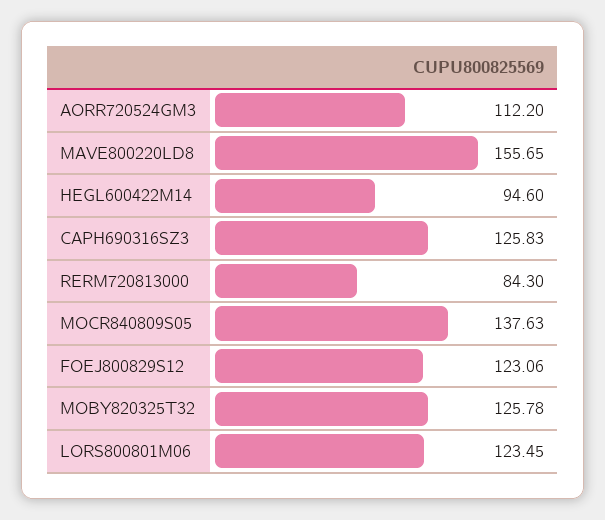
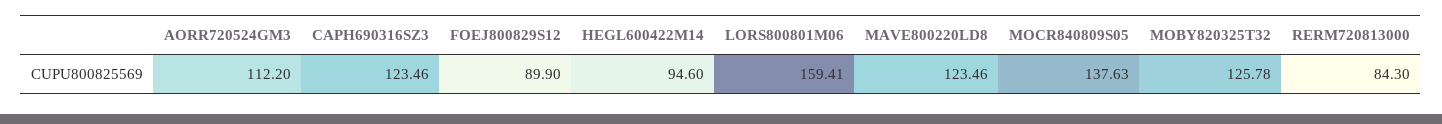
  {
    "AORR720524GM3": 112.2,
-   "MAVE800220LD8": 155.65,
+   "MAVE800220LD8": 123.46,
    "HEGL600422M14": 94.6,
-   "CAPH690316SZ3": 125.83,
+   "CAPH690316SZ3": 123.46,
    "RERM720813000": 84.3,
    "MOCR840809S05": 137.63,
-   "FOEJ800829S12": 123.06,
+   "FOEJ800829S12": 89.9,
    "MOBY820325T32": 125.78,
-   "LORS800801M06": 123.45
+   "LORS800801M06": 159.41
  }

